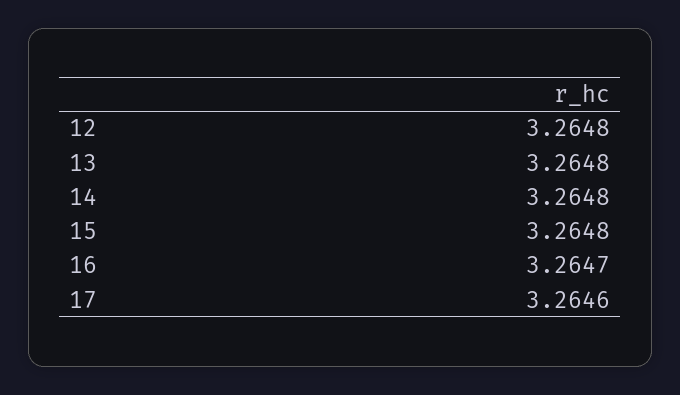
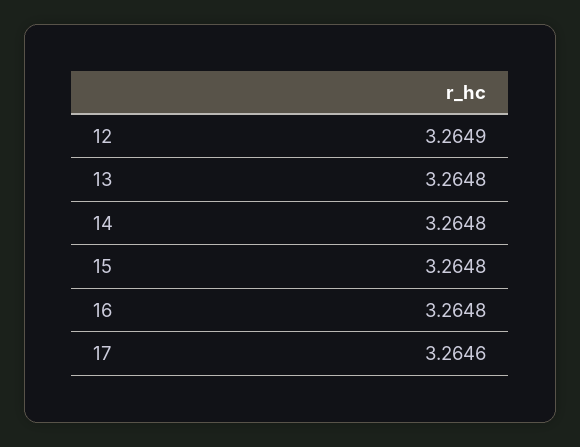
  {
-   "12": 3.2648,
+   "12": 3.2649,
    "13": 3.2648,
    "14": 3.2648,
    "15": 3.2648,
-   "16": 3.2647,
+   "16": 3.2648,
    "17": 3.2646
  }

